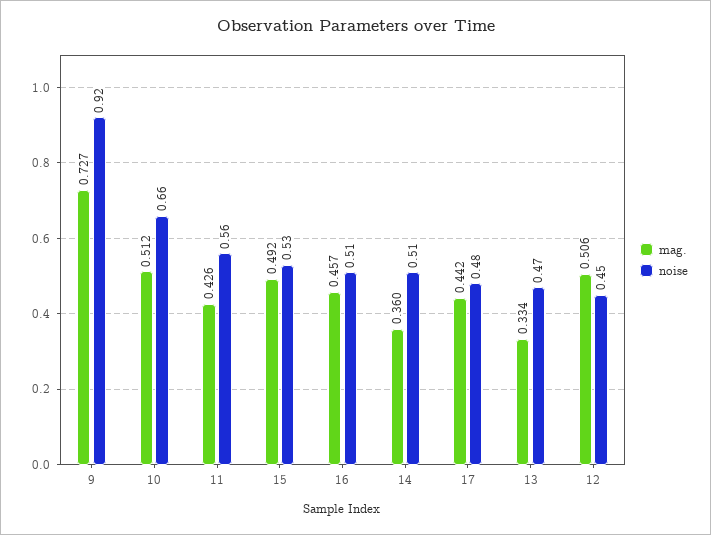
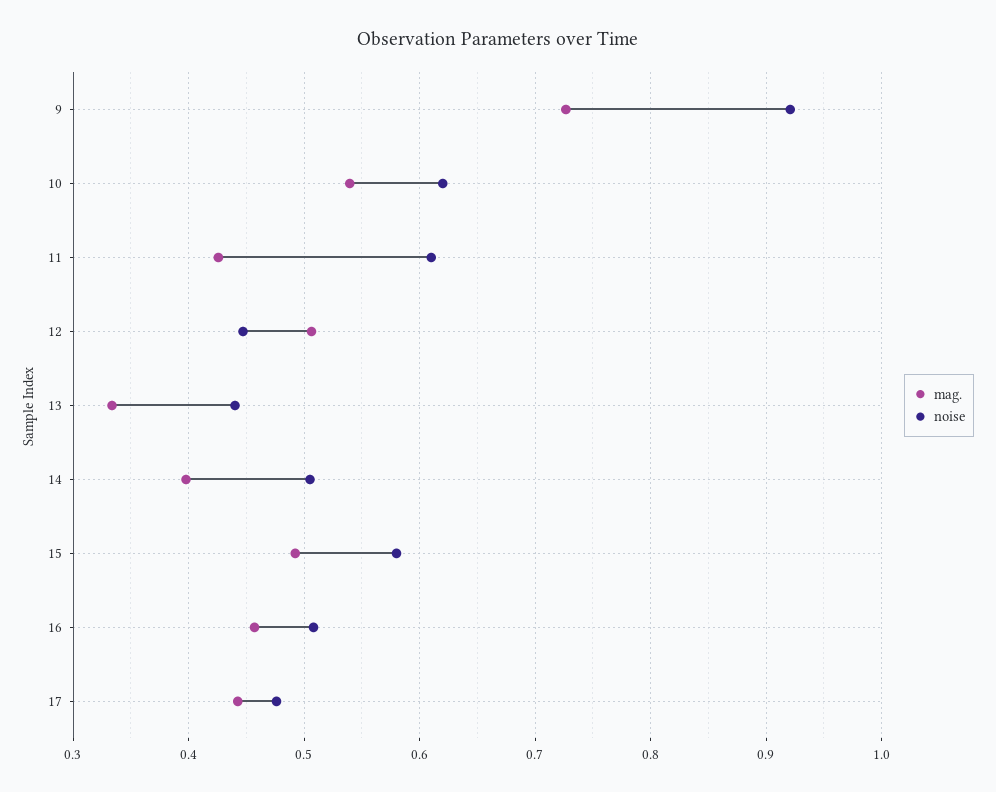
  {
    "mag.": {
      "9": 0.727,
-     "10": 0.512,
+     "10": 0.54,
      "11": 0.426,
      "15": 0.492,
      "16": 0.457,
-     "14": 0.36,
+     "14": 0.4,
      "17": 0.442,
      "13": 0.334,
      "12": 0.506
    },
    "noise": {
      "9": 0.92,
-     "10": 0.66,
+     "10": 0.62,
-     "11": 0.56,
+     "11": 0.61,
-     "15": 0.53,
+     "15": 0.58,
      "16": 0.51,
      "14": 0.51,
      "17": 0.48,
-     "13": 0.47,
+     "13": 0.44,
      "12": 0.45
    }
  }

